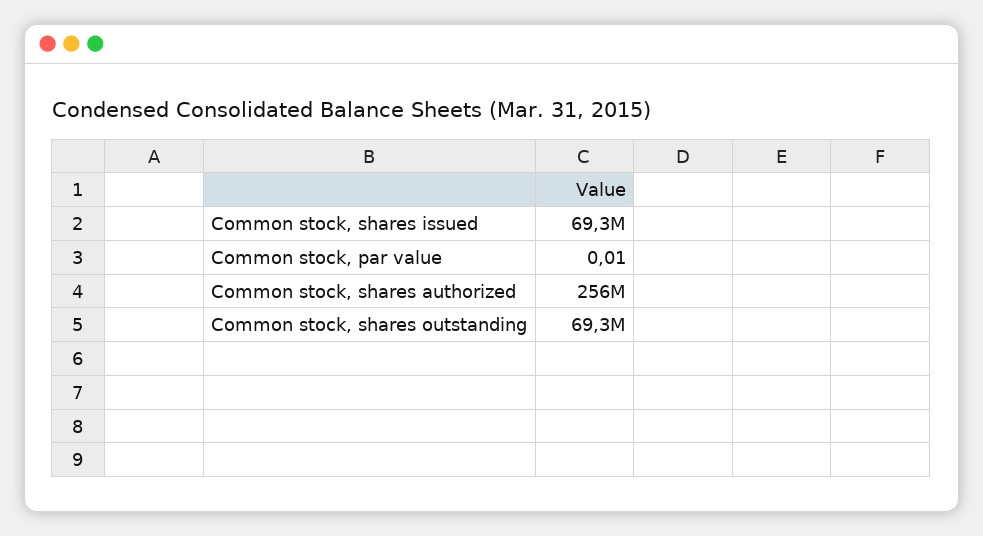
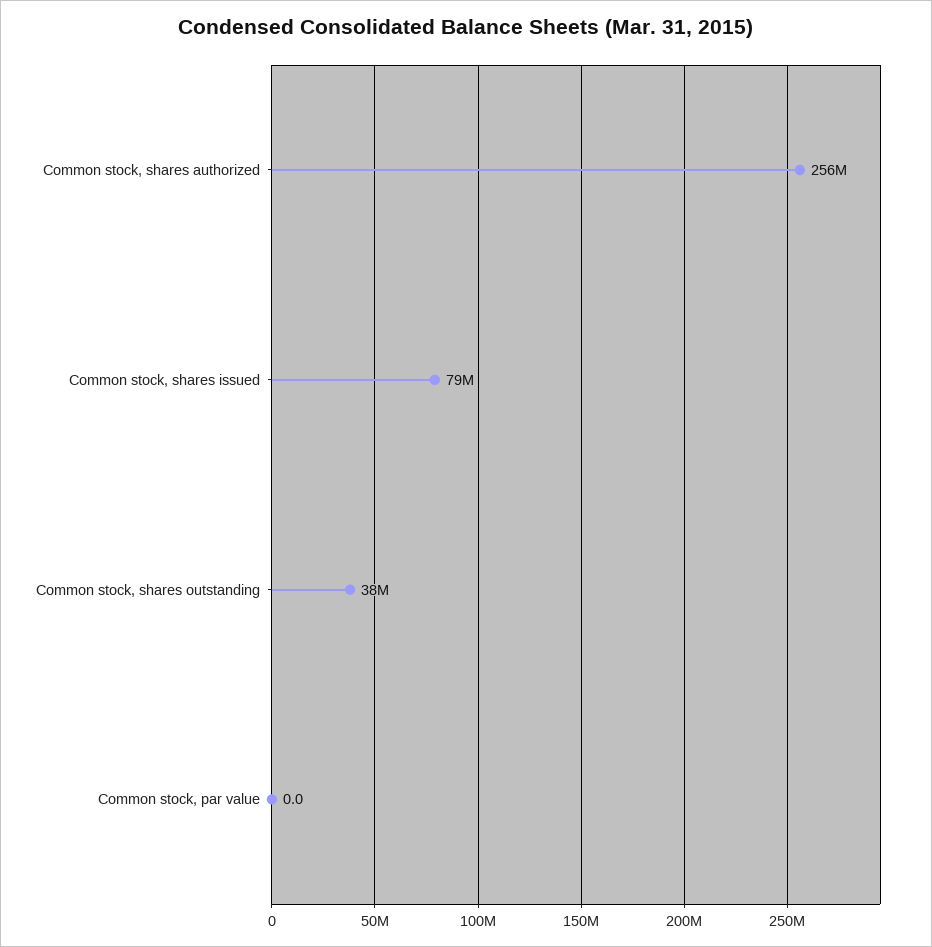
  {
-   "Common stock, shares issued": 69300000,
+   "Common stock, shares issued": 79000000,
    "Common stock, par value": 0.01,
    "Common stock, shares authorized": 256000000,
-   "Common stock, shares outstanding": 69300000
+   "Common stock, shares outstanding": 38000000
  }

